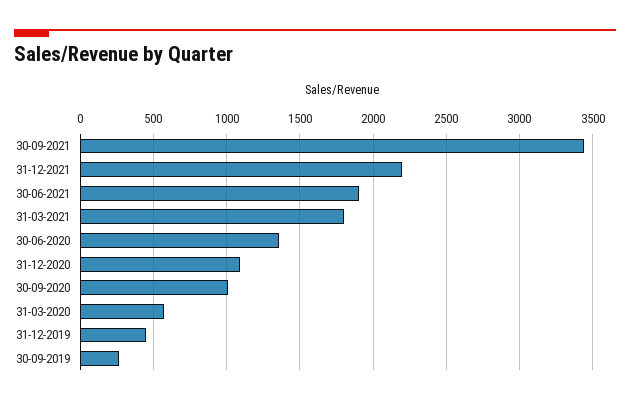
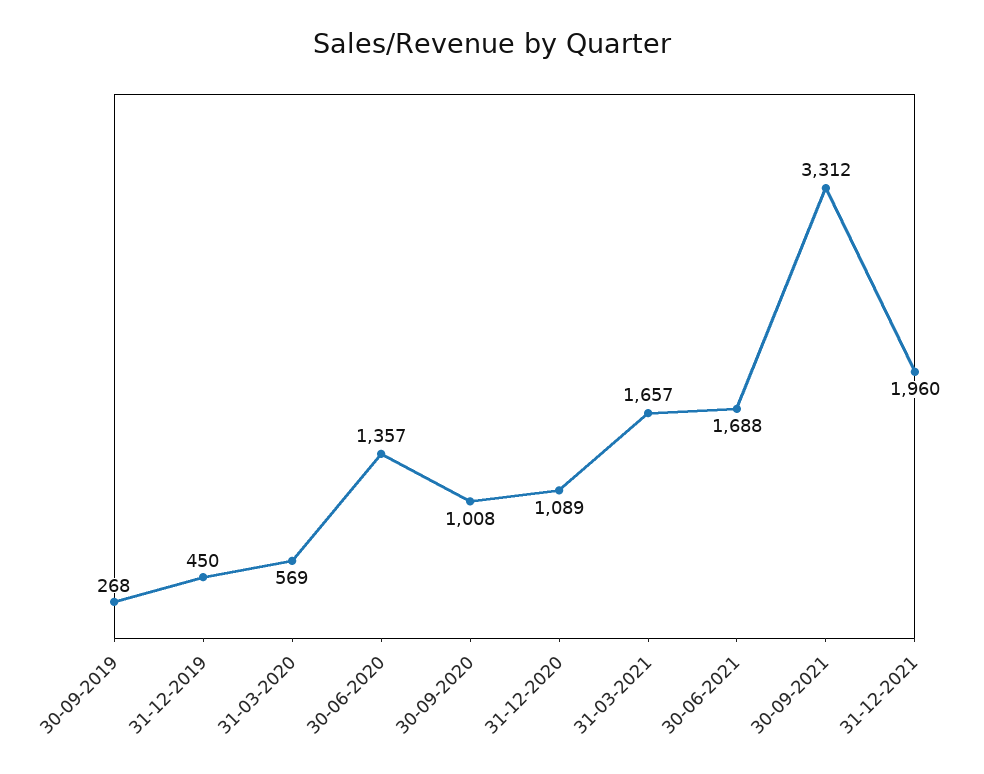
  {
-   "30-09-2021": 3450,
+   "30-09-2021": 3312,
-   "31-12-2021": 2200,
+   "31-12-2021": 1960,
-   "30-06-2021": 1900,
+   "30-06-2021": 1688,
-   "31-03-2021": 1800,
+   "31-03-2021": 1657,
    "30-06-2020": 1357,
    "31-12-2020": 1089,
    "30-09-2020": 1008,
    "31-03-2020": 569,
    "31-12-2019": 450,
    "30-09-2019": 268
  }

